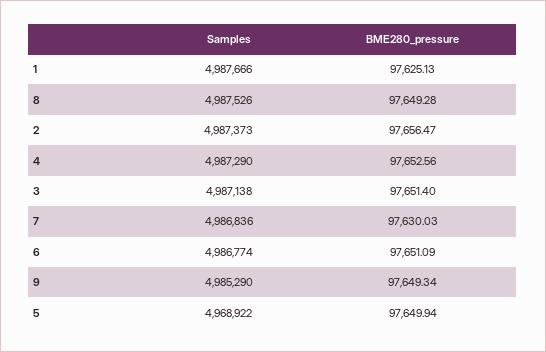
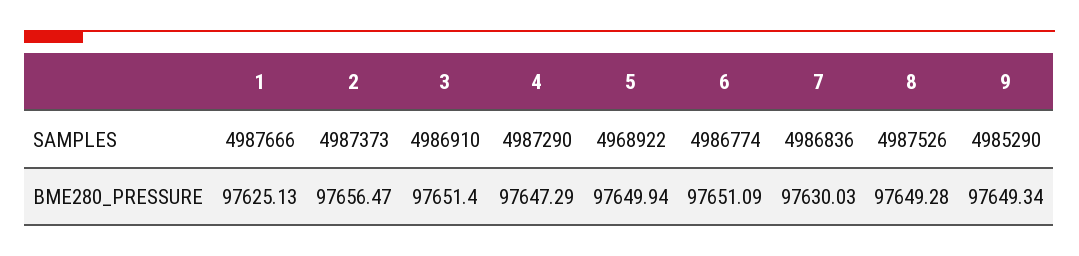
  {
    "Samples": {
      "1": 4987666,
      "8": 4987526,
      "2": 4987373,
      "4": 4987290,
-     "3": 4987138,
+     "3": 4986910,
      "7": 4986836,
      "6": 4986774,
      "9": 4985290,
      "5": 4968922
    },
    "BME280_pressure": {
      "1": 97625.13,
      "8": 97649.28,
      "2": 97656.47,
-     "4": 97652.56,
+     "4": 97647.29,
      "3": 97651.4,
      "7": 97630.03,
      "6": 97651.09,
      "9": 97649.34,
      "5": 97649.94
    }
  }

